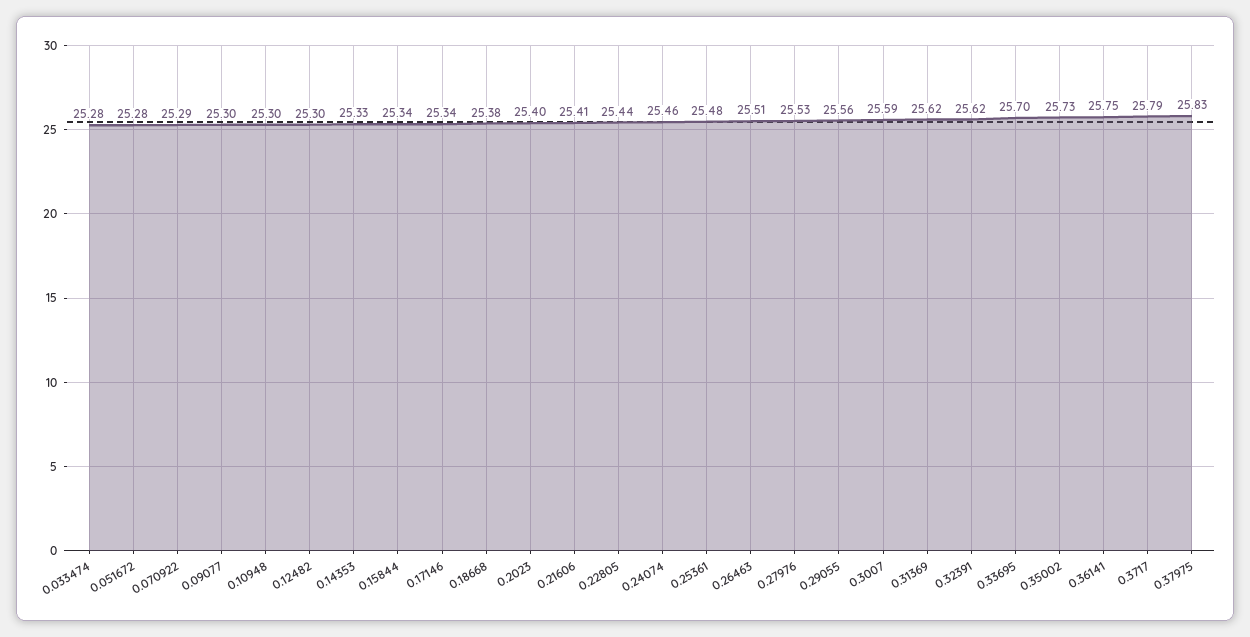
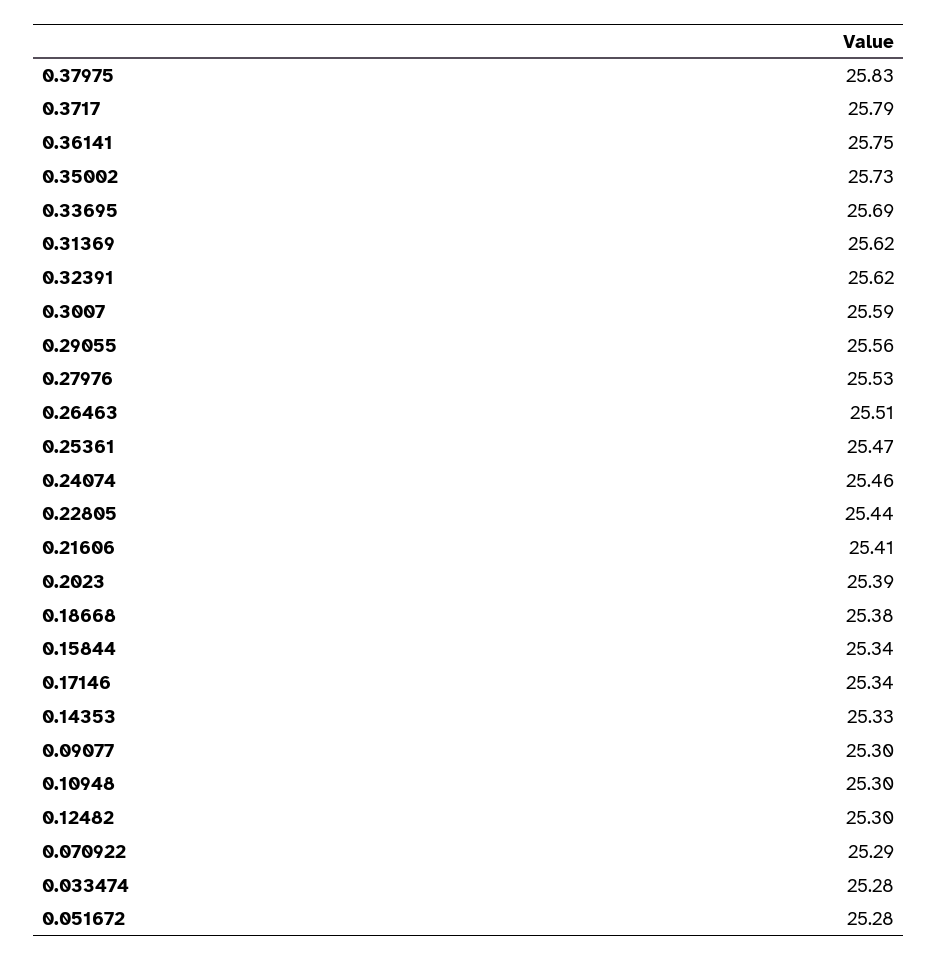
  {
    "0.033474": 25.28,
    "0.051672": 25.28,
    "0.070922": 25.29,
    "0.09077": 25.3,
    "0.10948": 25.3,
    "0.12482": 25.3,
    "0.14353": 25.33,
    "0.15844": 25.34,
    "0.17146": 25.34,
    "0.18668": 25.38,
-   "0.2023": 25.4,
+   "0.2023": 25.39,
    "0.21606": 25.41,
    "0.22805": 25.44,
    "0.24074": 25.46,
-   "0.25361": 25.48,
+   "0.25361": 25.47,
    "0.26463": 25.51,
    "0.27976": 25.53,
    "0.29055": 25.56,
    "0.3007": 25.59,
    "0.31369": 25.62,
    "0.32391": 25.62,
-   "0.33695": 25.7,
+   "0.33695": 25.69,
    "0.35002": 25.73,
    "0.36141": 25.75,
    "0.3717": 25.79,
    "0.37975": 25.83
  }

